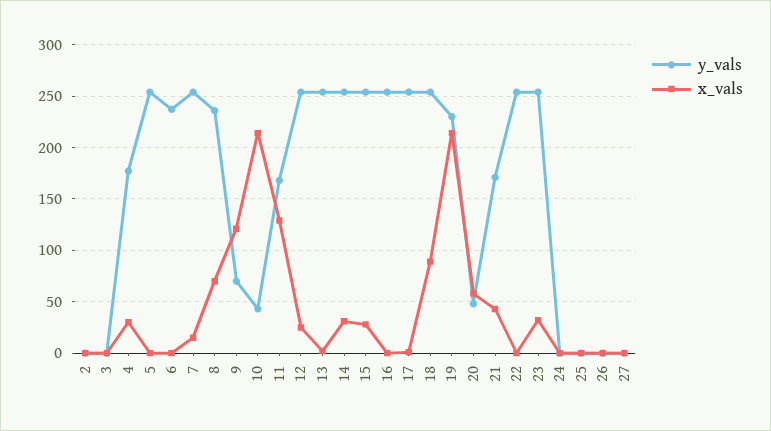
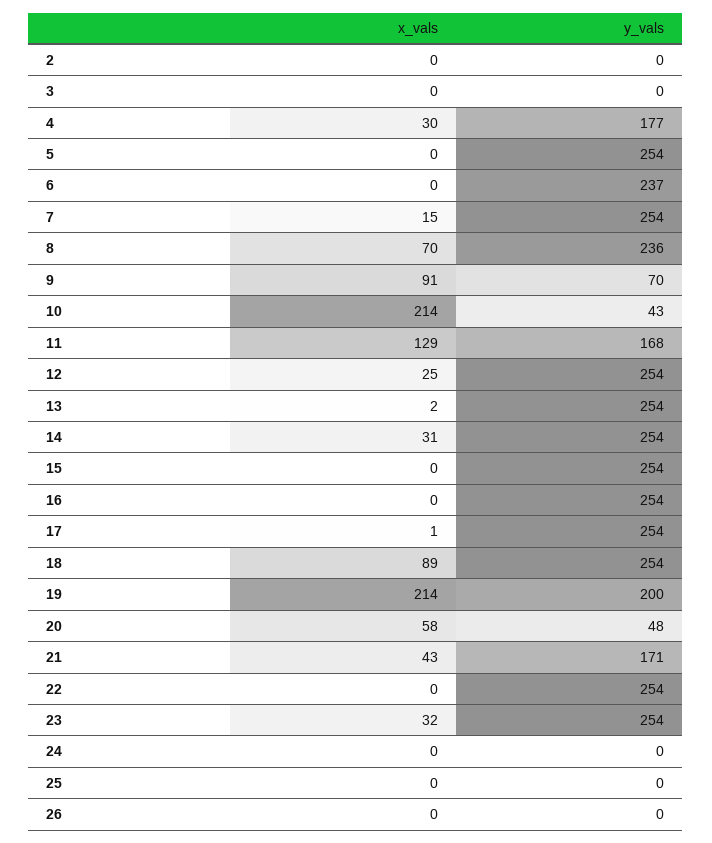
  {
    "y_vals": {
      "2": 0,
      "3": 0,
      "4": 177,
      "5": 254,
      "6": 237,
      "7": 254,
      "8": 236,
      "9": 70,
      "10": 43,
      "11": 168,
      "12": 254,
      "13": 254,
      "14": 254,
      "15": 254,
      "16": 254,
      "17": 254,
      "18": 254,
-     "19": 230,
+     "19": 200,
      "20": 48,
      "21": 171,
      "22": 254,
      "23": 254,
      "24": 0,
      "25": 0,
-     "26": 0,
+     "26": 0
-     "27": 0
    },
    "x_vals": {
      "2": 0,
      "3": 0,
      "4": 30,
      "5": 0,
      "6": 0,
      "7": 15,
      "8": 70,
-     "9": 120,
+     "9": 91,
      "10": 214,
      "11": 129,
      "12": 25,
      "13": 2,
      "14": 31,
-     "15": 30,
+     "15": 0,
      "16": 0,
      "17": 1,
      "18": 89,
      "19": 214,
      "20": 58,
      "21": 43,
      "22": 0,
      "23": 32,
      "24": 0,
      "25": 0,
-     "26": 0,
+     "26": 0
-     "27": 0
    }
  }

